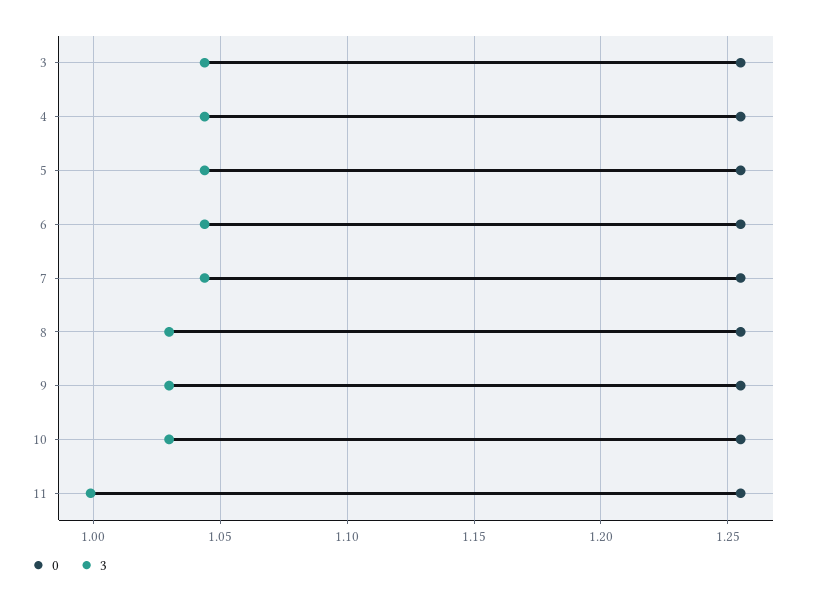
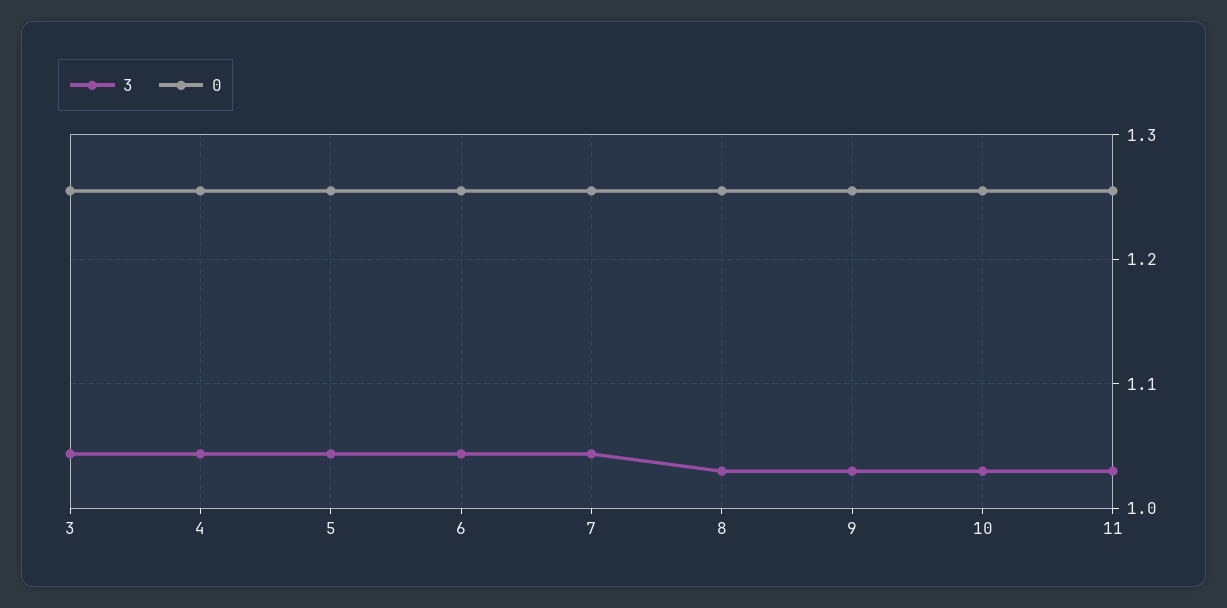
  {
    "0": {
      "3": 1.255,
      "4": 1.255,
      "5": 1.255,
      "6": 1.255,
      "7": 1.255,
      "8": 1.255,
      "9": 1.255,
      "10": 1.255,
      "11": 1.255
    },
    "3": {
      "3": 1.045,
      "4": 1.045,
      "5": 1.045,
      "6": 1.045,
      "7": 1.045,
      "8": 1.03,
      "9": 1.03,
      "10": 1.03,
-     "11": 1
+     "11": 1.03
    }
  }

